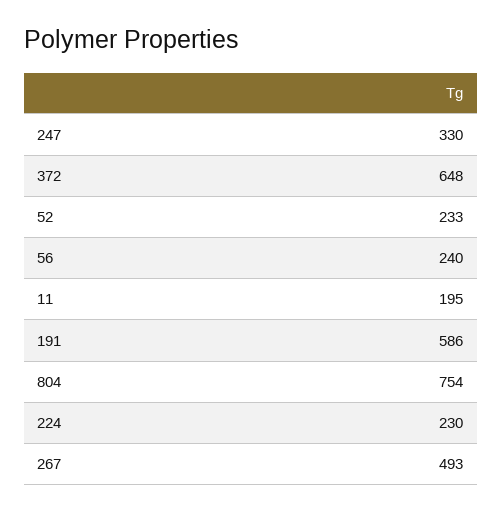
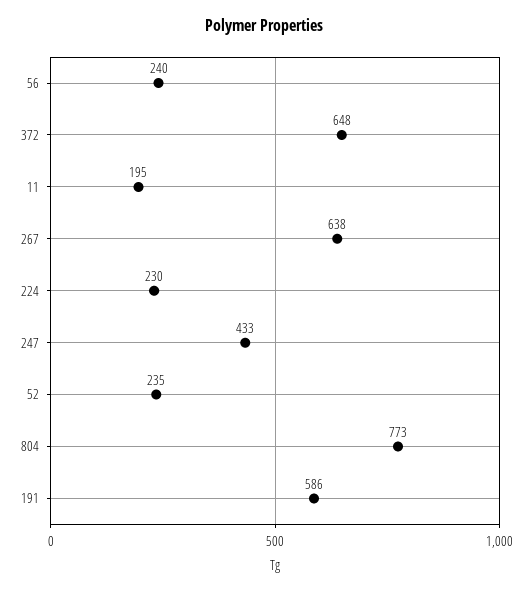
  {
-   "247": 330,
+   "247": 433,
    "372": 648,
-   "52": 233,
+   "52": 235,
    "56": 240,
    "11": 195,
    "191": 586,
-   "804": 754,
+   "804": 773,
    "224": 230,
-   "267": 493
+   "267": 638
  }

